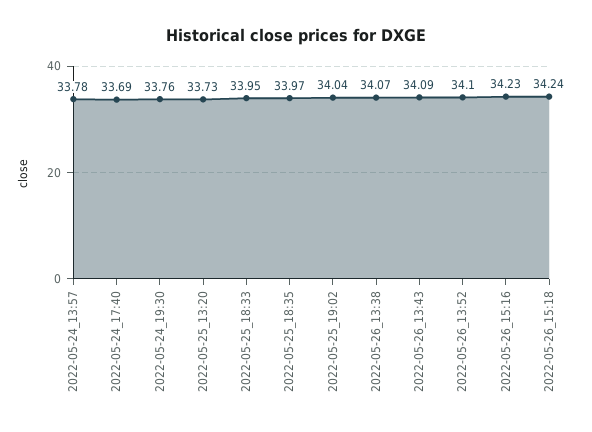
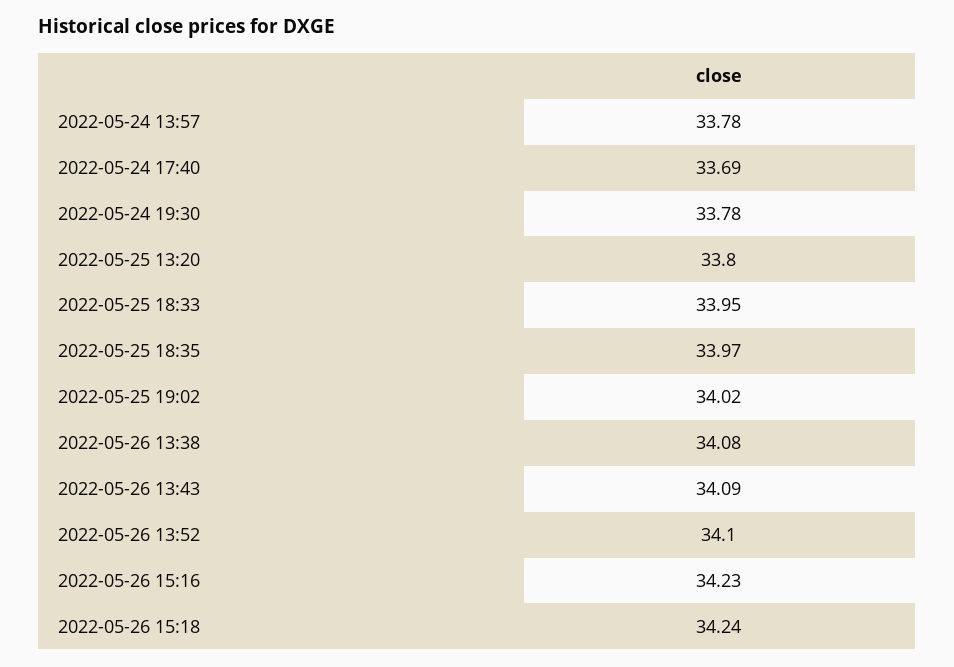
  {
    "2022-05-24_13:57": 33.78,
    "2022-05-24_17:40": 33.69,
-   "2022-05-24_19:30": 33.76,
+   "2022-05-24_19:30": 33.78,
-   "2022-05-25_13:20": 33.73,
+   "2022-05-25_13:20": 33.8,
    "2022-05-25_18:33": 33.95,
    "2022-05-25_18:35": 33.97,
-   "2022-05-25_19:02": 34.04,
+   "2022-05-25_19:02": 34.02,
-   "2022-05-26_13:38": 34.07,
+   "2022-05-26_13:38": 34.08,
    "2022-05-26_13:43": 34.09,
    "2022-05-26_13:52": 34.1,
    "2022-05-26_15:16": 34.23,
    "2022-05-26_15:18": 34.24
  }

